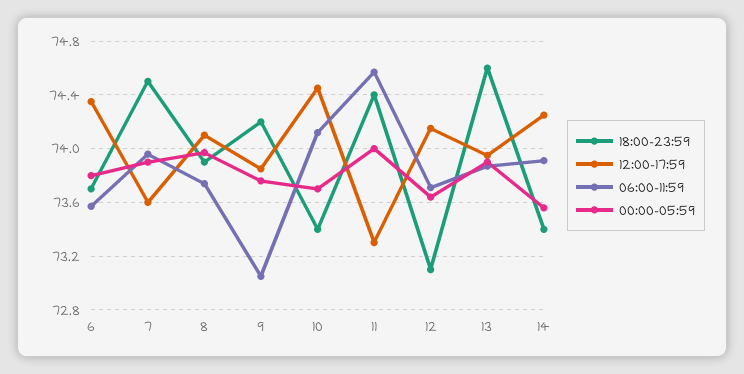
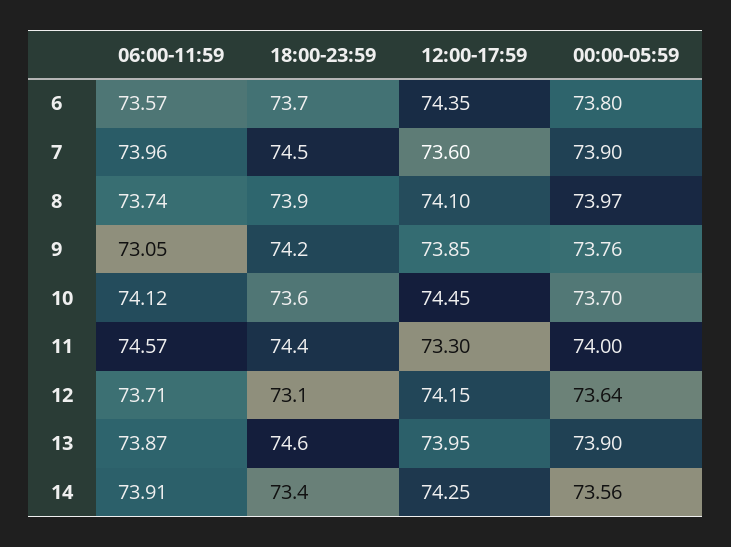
  {
    "18:00-23:59": {
      "6": 73.7,
      "7": 74.5,
      "8": 73.9,
      "9": 74.2,
-     "10": 73.4,
+     "10": 73.6,
      "11": 74.4,
      "12": 73.1,
      "13": 74.6,
      "14": 73.4
    },
    "12:00-17:59": {
      "6": 74.35,
      "7": 73.6,
      "8": 74.1,
      "9": 73.85,
      "10": 74.45,
      "11": 73.3,
      "12": 74.15,
      "13": 73.95,
      "14": 74.25
    },
    "06:00-11:59": {
      "6": 73.57,
      "7": 73.96,
      "8": 73.74,
      "9": 73.05,
      "10": 74.12,
      "11": 74.57,
      "12": 73.71,
      "13": 73.87,
      "14": 73.91
    },
    "00:00-05:59": {
      "6": 73.8,
      "7": 73.9,
      "8": 73.97,
      "9": 73.76,
      "10": 73.7,
      "11": 74,
      "12": 73.64,
      "13": 73.9,
      "14": 73.56
    }
  }

